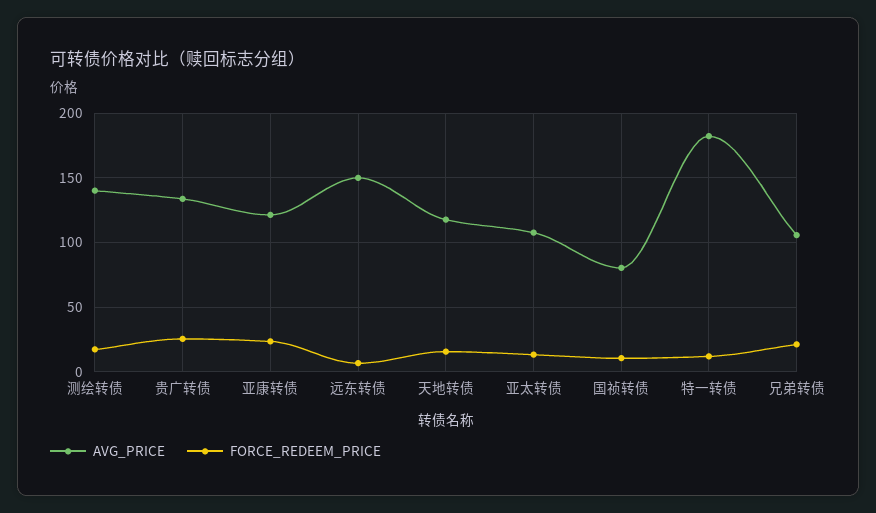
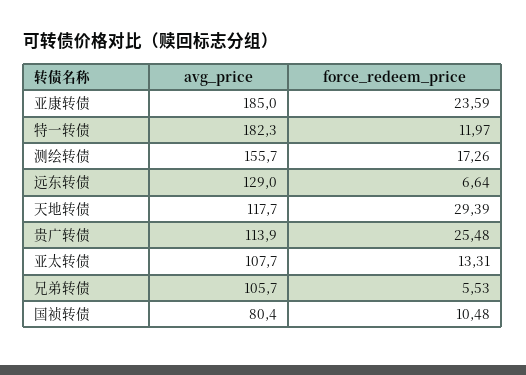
  {
    "AVG_PRICE": {
-     "测绘转债": 140,
+     "测绘转债": 155.7,
-     "贵广转债": 135,
+     "贵广转债": 113.9,
-     "亚康转债": 120,
+     "亚康转债": 185,
-     "远东转债": 150,
+     "远东转债": 129,
      "天地转债": 117.7,
      "亚太转债": 107.7,
      "国祯转债": 80.4,
      "特一转债": 182.3,
      "兄弟转债": 105.7
    },
    "FORCE_REDEEM_PRICE": {
      "测绘转债": 17.26,
      "贵广转债": 25.48,
      "亚康转债": 23.59,
      "远东转债": 6.64,
-     "天地转债": 15,
+     "天地转债": 29.39,
      "亚太转债": 13.31,
      "国祯转债": 10.48,
      "特一转债": 11.97,
-     "兄弟转债": 20
+     "兄弟转债": 5.53
    }
  }

